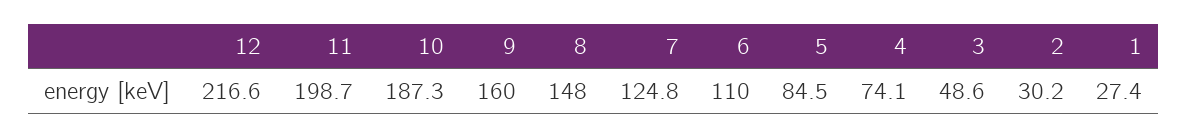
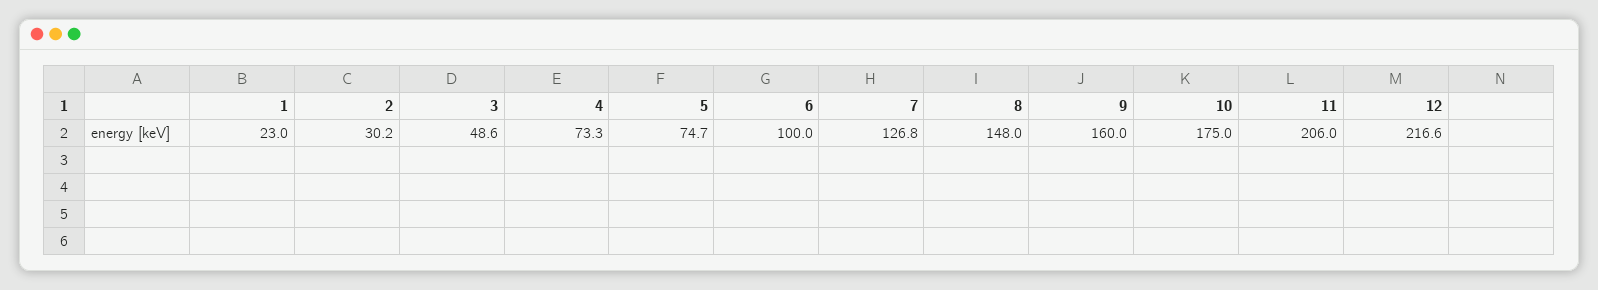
  {
    "12": 216.6,
-   "11": 198.7,
+   "11": 206,
-   "10": 187.3,
+   "10": 175,
    "9": 160,
    "8": 148,
-   "7": 124.8,
+   "7": 126.8,
-   "6": 110,
+   "6": 100,
-   "5": 84.5,
+   "5": 74.7,
-   "4": 74.1,
+   "4": 73.3,
    "3": 48.6,
    "2": 30.2,
-   "1": 27.4
+   "1": 23
  }

